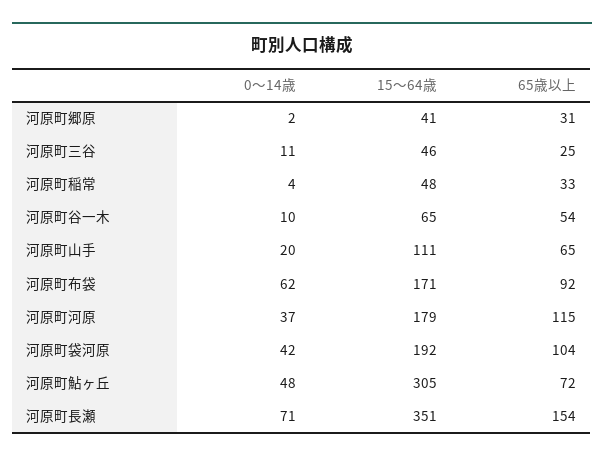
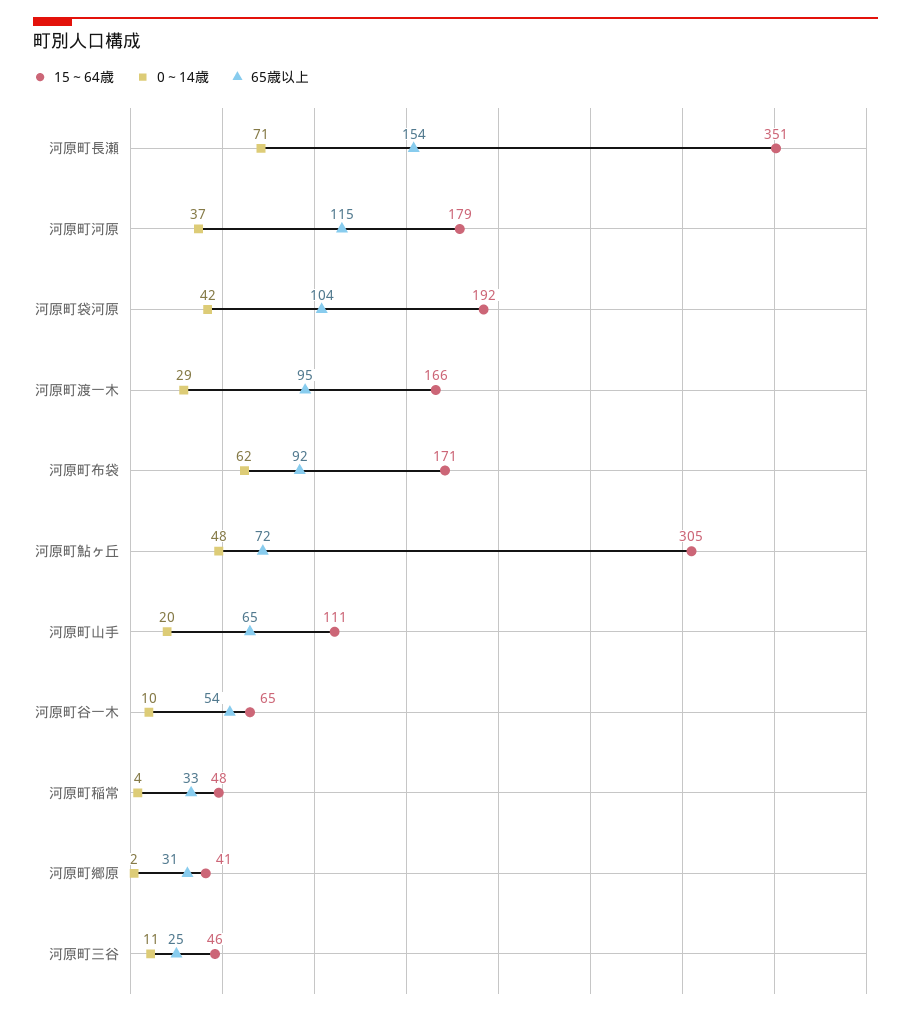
  {
    "0～14歳": {
      "河原町郷原": 2,
      "河原町三谷": 11,
      "河原町稲常": 4,
      "河原町谷一木": 10,
      "河原町山手": 20,
      "河原町布袋": 62,
      "河原町河原": 37,
      "河原町袋河原": 42,
      "河原町鮎ヶ丘": 48,
-     "河原町長瀬": 71
+     "河原町長瀬": 71,
+     "河原町渡一木": 29
    },
    "15～64歳": {
      "河原町郷原": 41,
      "河原町三谷": 46,
      "河原町稲常": 48,
      "河原町谷一木": 65,
      "河原町山手": 111,
      "河原町布袋": 171,
      "河原町河原": 179,
      "河原町袋河原": 192,
      "河原町鮎ヶ丘": 305,
-     "河原町長瀬": 351
+     "河原町長瀬": 351,
+     "河原町渡一木": 166
    },
    "65歳以上": {
      "河原町郷原": 31,
      "河原町三谷": 25,
      "河原町稲常": 33,
      "河原町谷一木": 54,
      "河原町山手": 65,
      "河原町布袋": 92,
      "河原町河原": 115,
      "河原町袋河原": 104,
      "河原町鮎ヶ丘": 72,
-     "河原町長瀬": 154
+     "河原町長瀬": 154,
+     "河原町渡一木": 95
    }
  }

